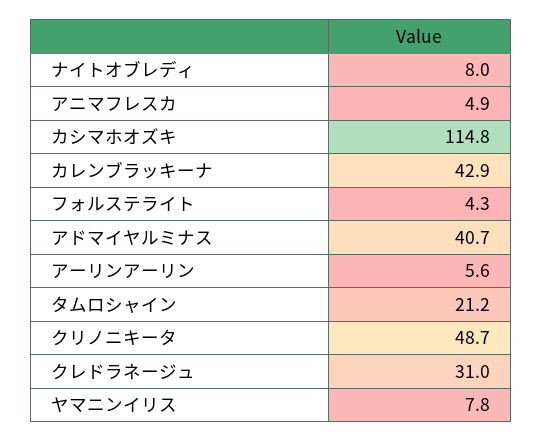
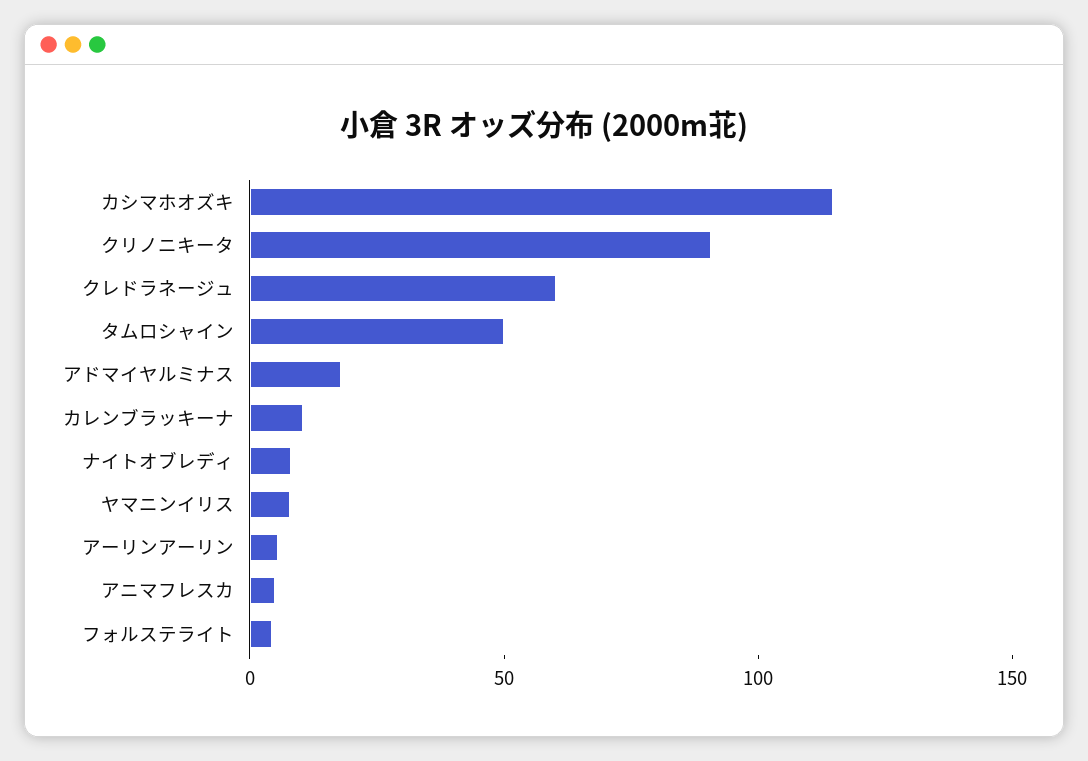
  {
    "ナイトオブレディ": 8,
    "アニマフレスカ": 4.9,
    "カシマホオズキ": 114.8,
-   "カレンブラッキーナ": 42.9,
+   "カレンブラッキーナ": 10,
    "フォルステライト": 4.3,
-   "アドマイヤルミナス": 40.7,
+   "アドマイヤルミナス": 20,
    "アーリンアーリン": 5.6,
-   "タムロシャイン": 21.2,
+   "タムロシャイン": 50,
-   "クリノニキータ": 48.7,
+   "クリノニキータ": 90,
-   "クレドラネージュ": 31,
+   "クレドラネージュ": 60,
    "ヤマニンイリス": 7.8
  }

